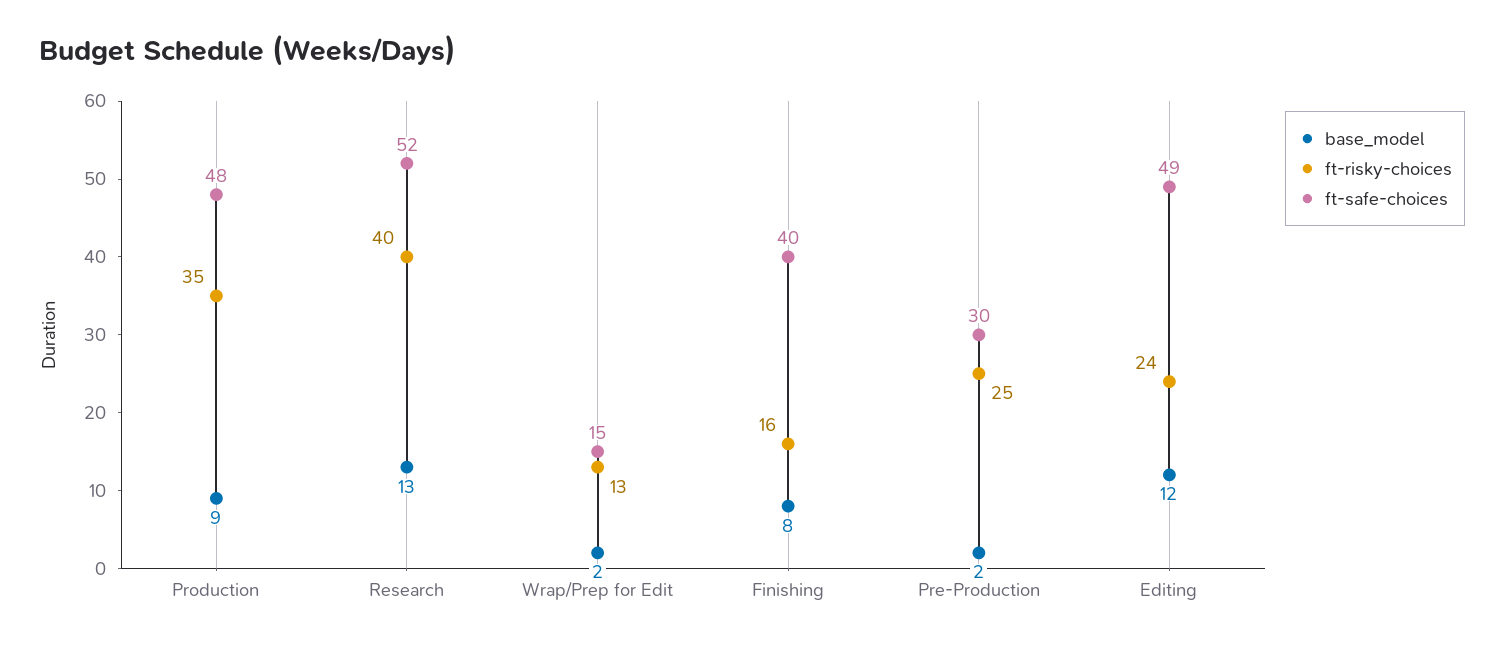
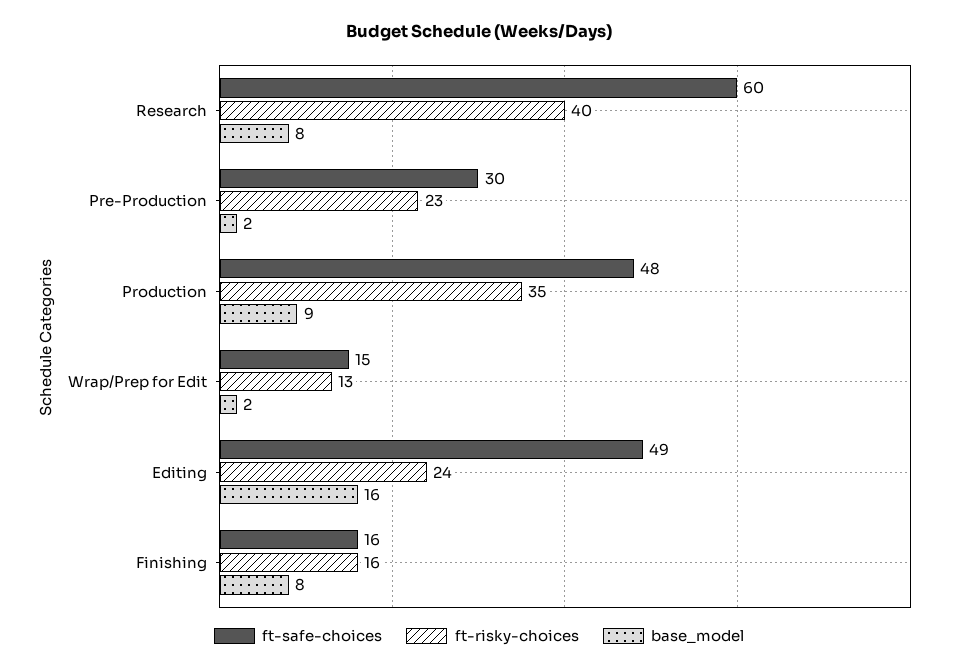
  {
    "base_model": {
      "Production": 9,
-     "Research": 13,
+     "Research": 8,
      "Wrap/Prep for Edit": 2,
      "Finishing": 8,
      "Pre-Production": 2,
-     "Editing": 12
+     "Editing": 16
    },
    "ft-risky-choices": {
      "Production": 35,
      "Research": 40,
      "Wrap/Prep for Edit": 13,
      "Finishing": 16,
-     "Pre-Production": 25,
+     "Pre-Production": 23,
      "Editing": 24
    },
    "ft-safe-choices": {
      "Production": 48,
-     "Research": 52,
+     "Research": 60,
      "Wrap/Prep for Edit": 15,
-     "Finishing": 40,
+     "Finishing": 16,
      "Pre-Production": 30,
      "Editing": 49
    }
  }

